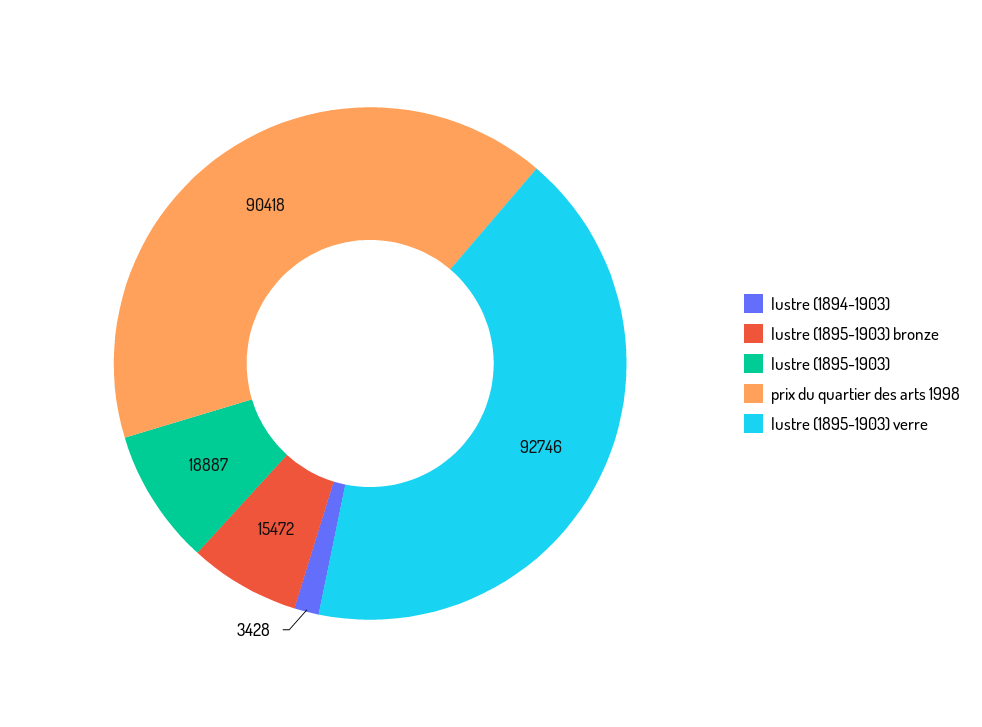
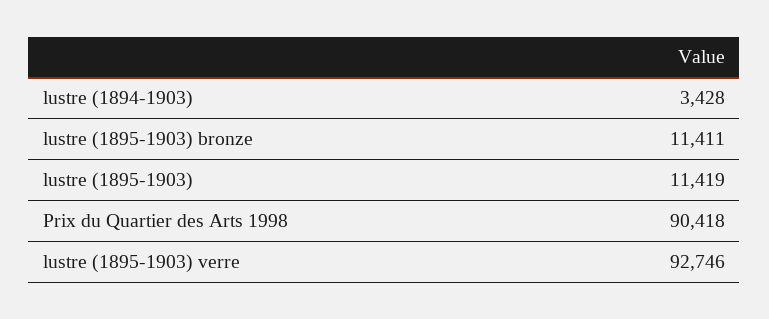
  {
    "lustre (1894-1903)": 3428,
-   "lustre (1895-1903) bronze": 15472,
+   "lustre (1895-1903) bronze": 11411,
-   "lustre (1895-1903)": 18887,
+   "lustre (1895-1903)": 11419,
    "prix du quartier des arts 1998": 90418,
    "lustre (1895-1903) verre": 92746
  }

